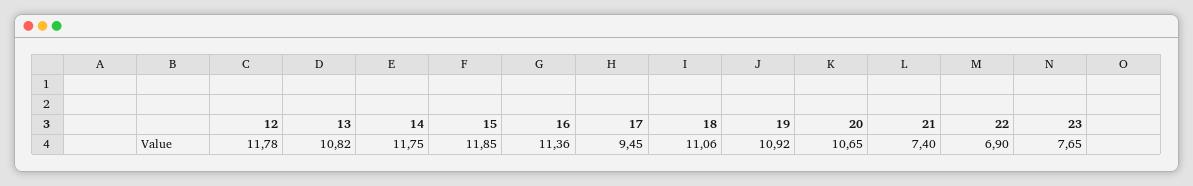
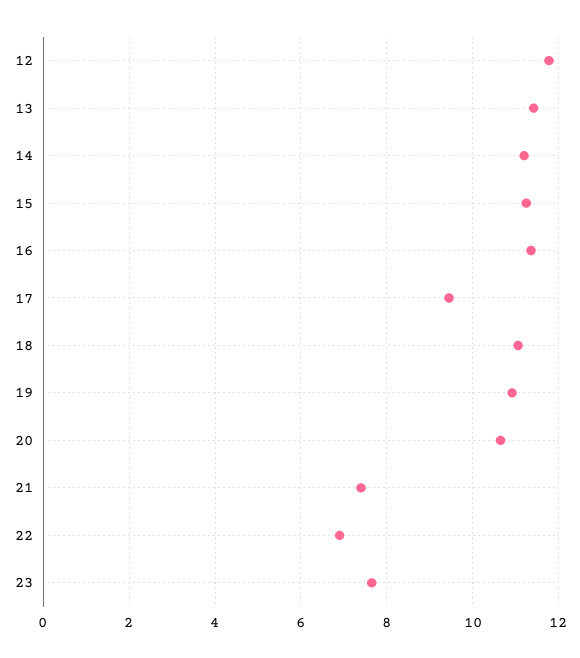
  {
    "12": 11.78,
-   "13": 10.82,
+   "13": 11.4,
-   "14": 11.75,
+   "14": 11.2,
-   "15": 11.85,
+   "15": 11.2,
    "16": 11.36,
    "17": 9.45,
    "18": 11.06,
    "19": 10.92,
    "20": 10.65,
    "21": 7.4,
    "22": 6.9,
    "23": 7.65
  }

